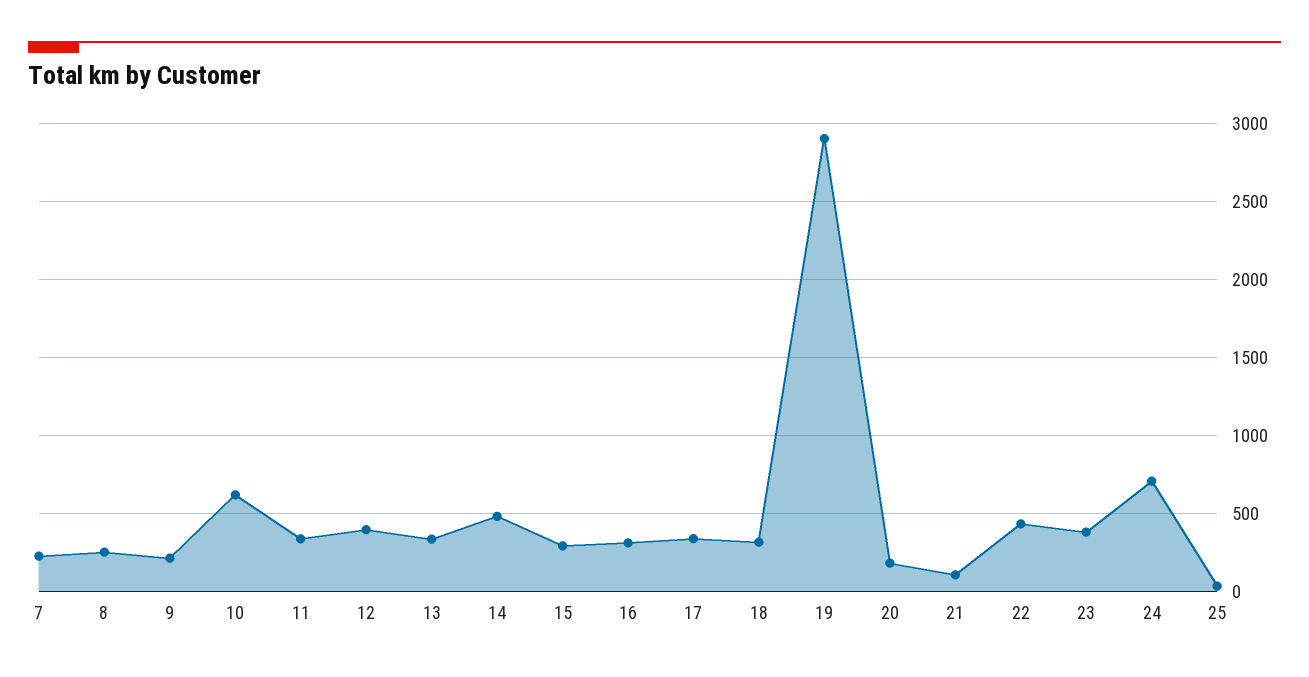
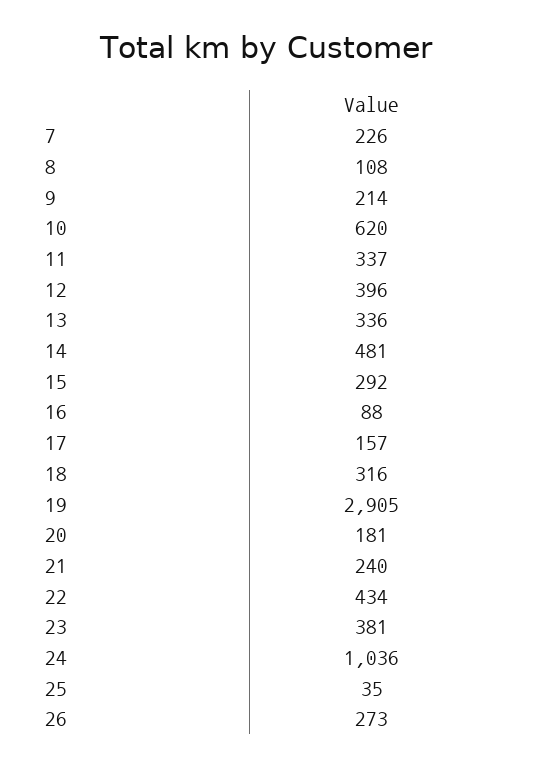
  {
    "7": 226,
-   "8": 250,
+   "8": 108,
    "9": 214,
    "10": 620,
    "11": 337,
    "12": 396,
    "13": 336,
    "14": 481,
    "15": 292,
-   "16": 300,
+   "16": 88,
-   "17": 350,
+   "17": 157,
    "18": 316,
    "19": 2905,
    "20": 181,
-   "21": 100,
+   "21": 240,
    "22": 434,
    "23": 381,
-   "24": 700,
+   "24": 1036,
-   "25": 35
+   "25": 35,
+   "26": 273
  }

